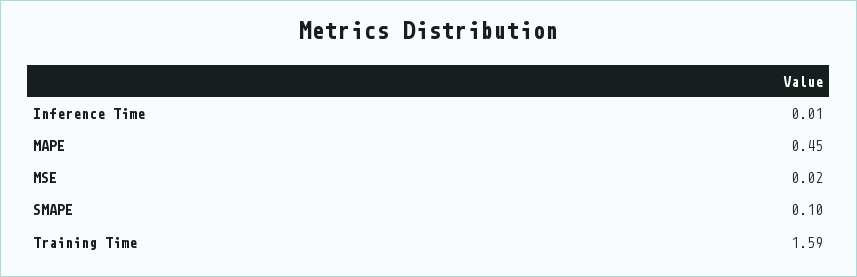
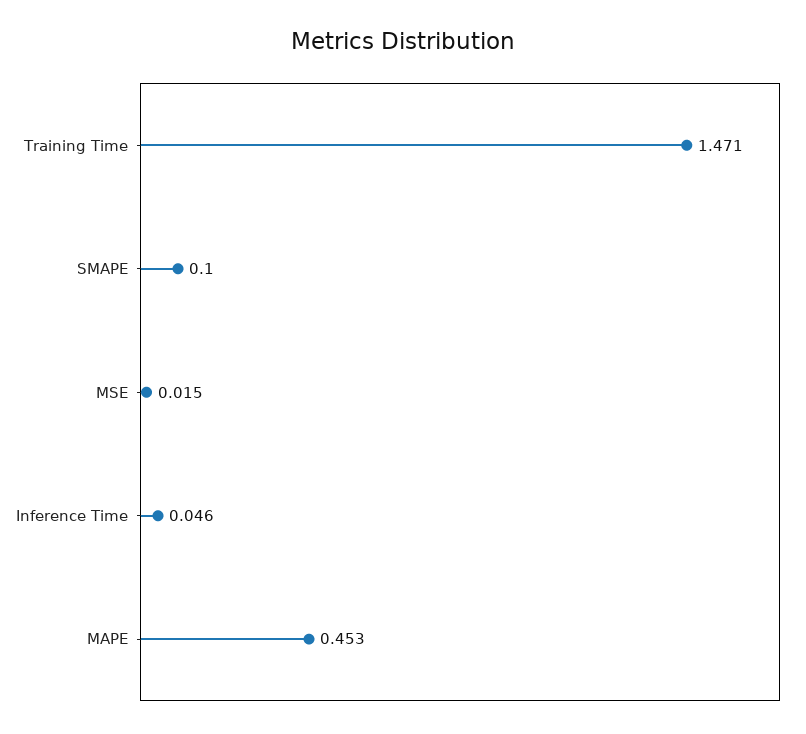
  {
-   "Inference Time": 0.01,
+   "Inference Time": 0.046,
    "MAPE": 0.453,
    "MSE": 0.015,
    "SMAPE": 0.1,
-   "Training Time": 1.59
+   "Training Time": 1.471
  }

